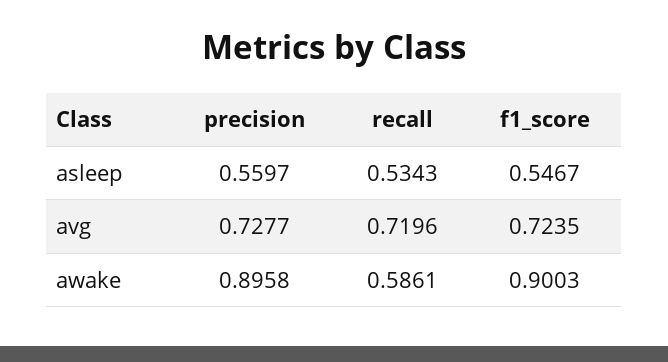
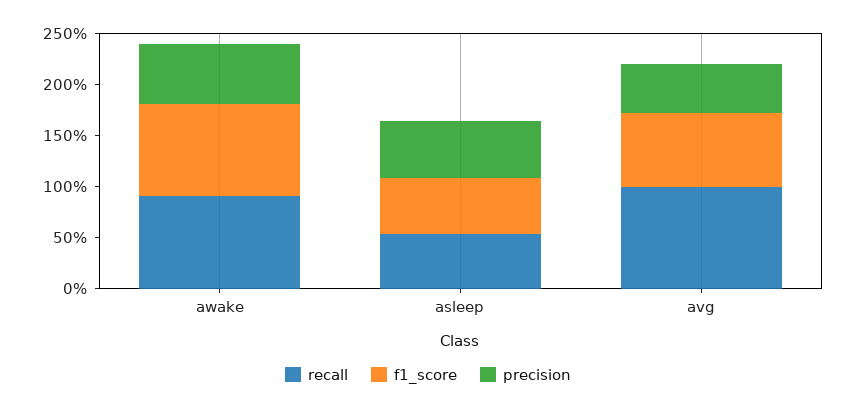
  {
    "precision": {
      "asleep": 0.5597,
-     "avg": 0.7277,
+     "avg": 0.5,
-     "awake": 0.8958
+     "awake": 0.6
    },
    "recall": {
      "asleep": 0.5343,
-     "avg": 0.7196,
+     "avg": 1,
-     "awake": 0.5861
+     "awake": 0.9
    },
    "f1_score": {
      "asleep": 0.5467,
      "avg": 0.7235,
      "awake": 0.9003
    }
  }

